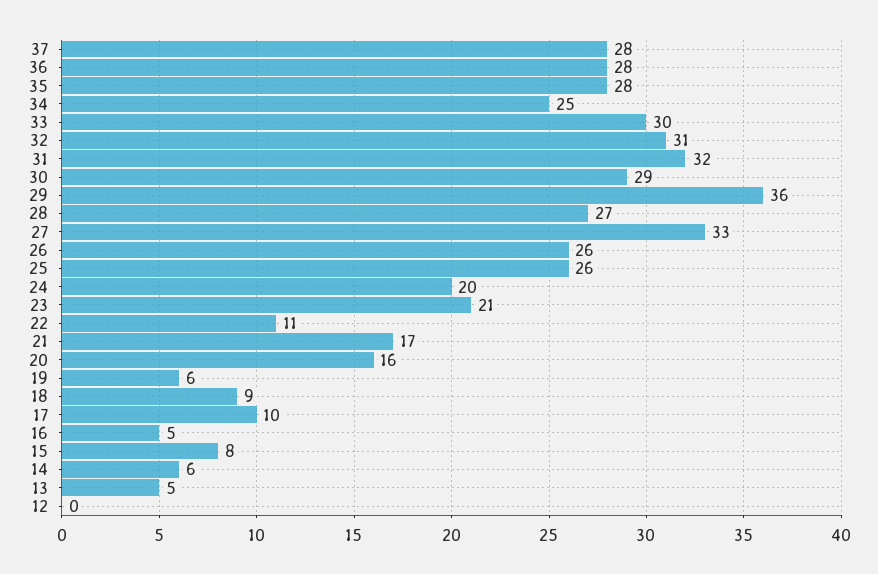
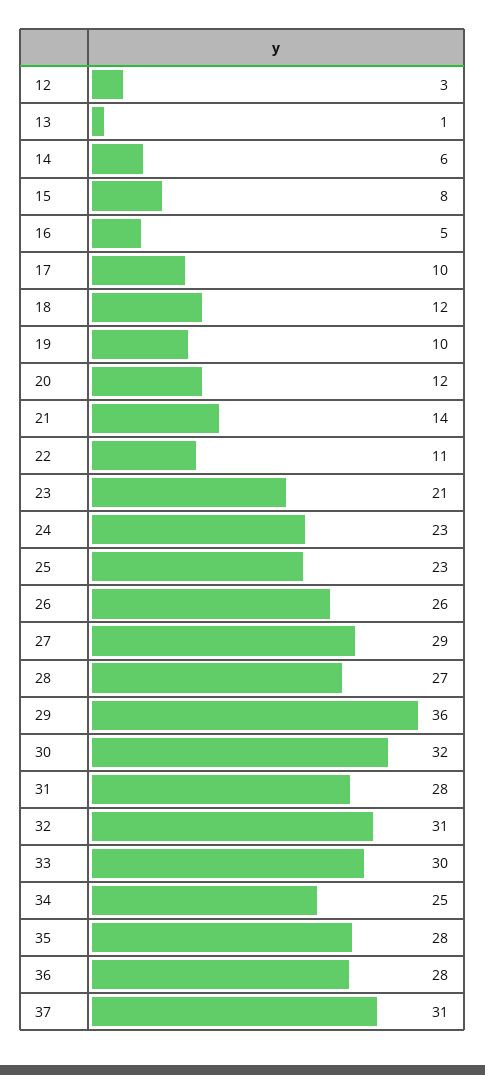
  {
-   "37": 28,
+   "37": 31,
    "36": 28,
    "35": 28,
    "34": 25,
    "33": 30,
    "32": 31,
-   "31": 32,
+   "31": 28,
-   "30": 29,
+   "30": 32,
    "29": 36,
    "28": 27,
-   "27": 33,
+   "27": 29,
    "26": 26,
-   "25": 26,
+   "25": 23,
-   "24": 20,
+   "24": 23,
    "23": 21,
    "22": 11,
-   "21": 17,
+   "21": 14,
-   "20": 16,
+   "20": 12,
-   "19": 6,
+   "19": 10,
-   "18": 9,
+   "18": 12,
    "17": 10,
    "16": 5,
    "15": 8,
    "14": 6,
-   "13": 5,
+   "13": 1,
-   "12": 0
+   "12": 3
  }

